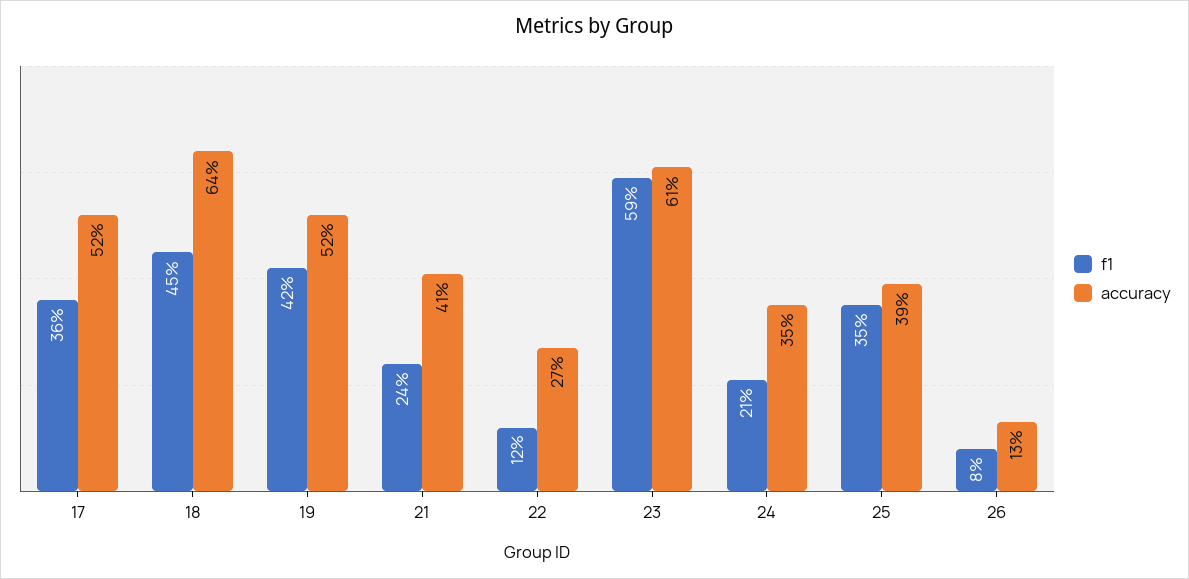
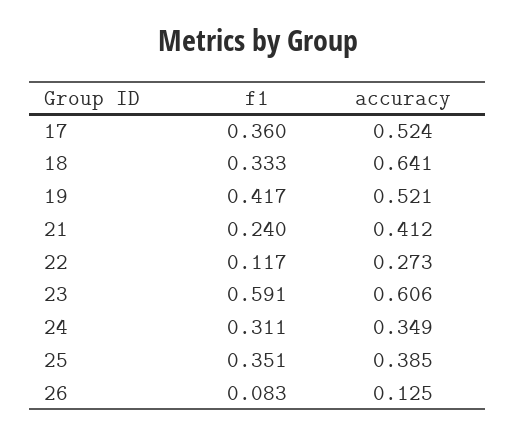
  {
    "f1": {
      "17": 0.36,
-     "18": 0.45,
+     "18": 0.333,
      "19": 0.417,
      "21": 0.24,
      "22": 0.117,
      "23": 0.591,
-     "24": 0.21,
+     "24": 0.311,
      "25": 0.351,
      "26": 0.083
    },
    "accuracy": {
      "17": 0.524,
      "18": 0.641,
      "19": 0.521,
      "21": 0.412,
      "22": 0.273,
      "23": 0.606,
      "24": 0.349,
      "25": 0.385,
      "26": 0.125
    }
  }

